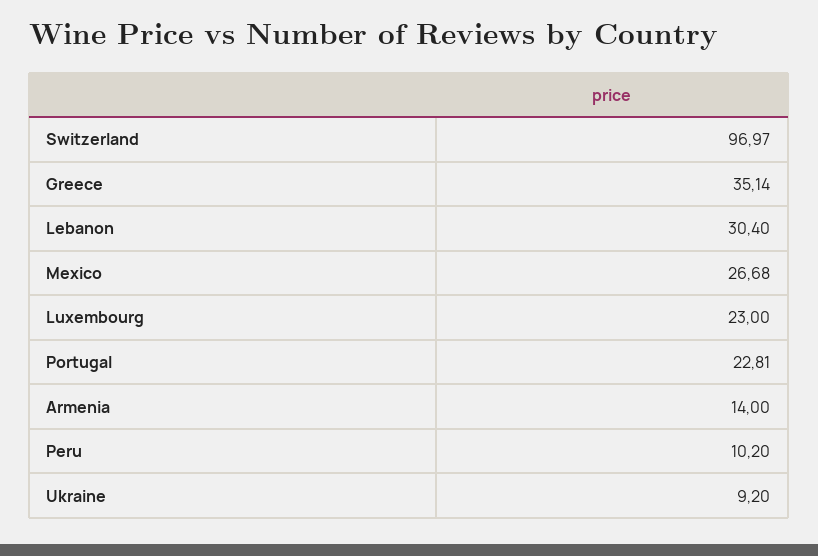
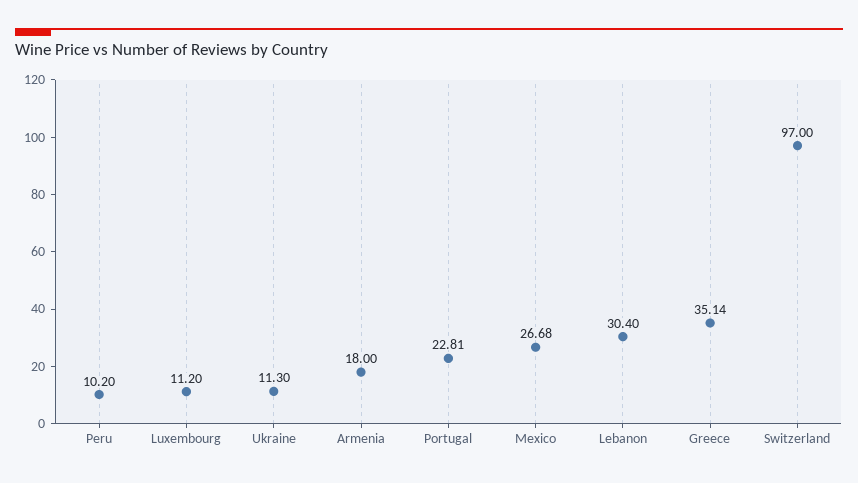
  {
-   "Switzerland": 96.97,
+   "Switzerland": 97,
    "Greece": 35.14,
    "Lebanon": 30.4,
    "Mexico": 26.68,
-   "Luxembourg": 23,
+   "Luxembourg": 11.2,
    "Portugal": 22.81,
-   "Armenia": 14,
+   "Armenia": 18,
    "Peru": 10.2,
-   "Ukraine": 9.2
+   "Ukraine": 11.3
  }

